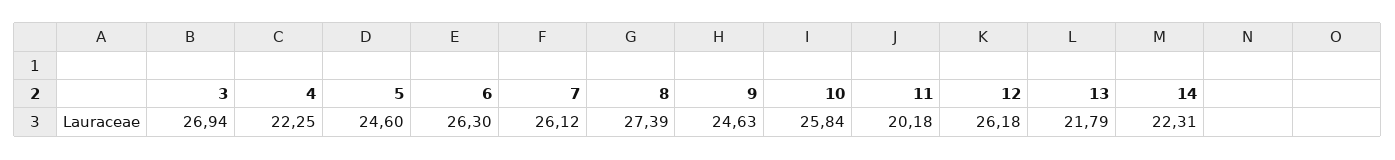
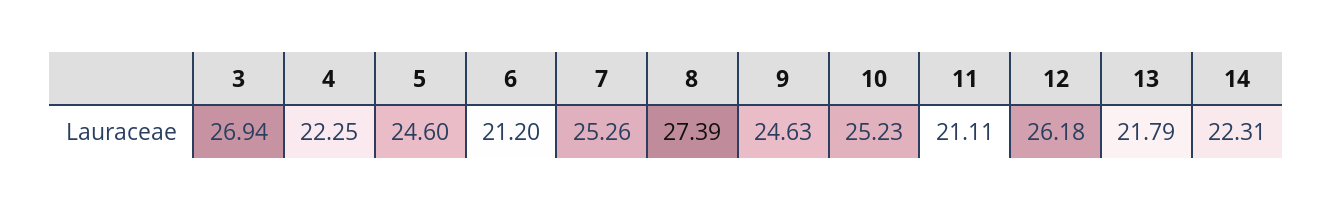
  {
    "3": 26.94,
    "4": 22.25,
    "5": 24.6,
-   "6": 26.3,
+   "6": 21.2,
-   "7": 26.12,
+   "7": 25.26,
    "8": 27.39,
    "9": 24.63,
-   "10": 25.84,
+   "10": 25.23,
-   "11": 20.18,
+   "11": 21.11,
    "12": 26.18,
    "13": 21.79,
    "14": 22.31
  }

